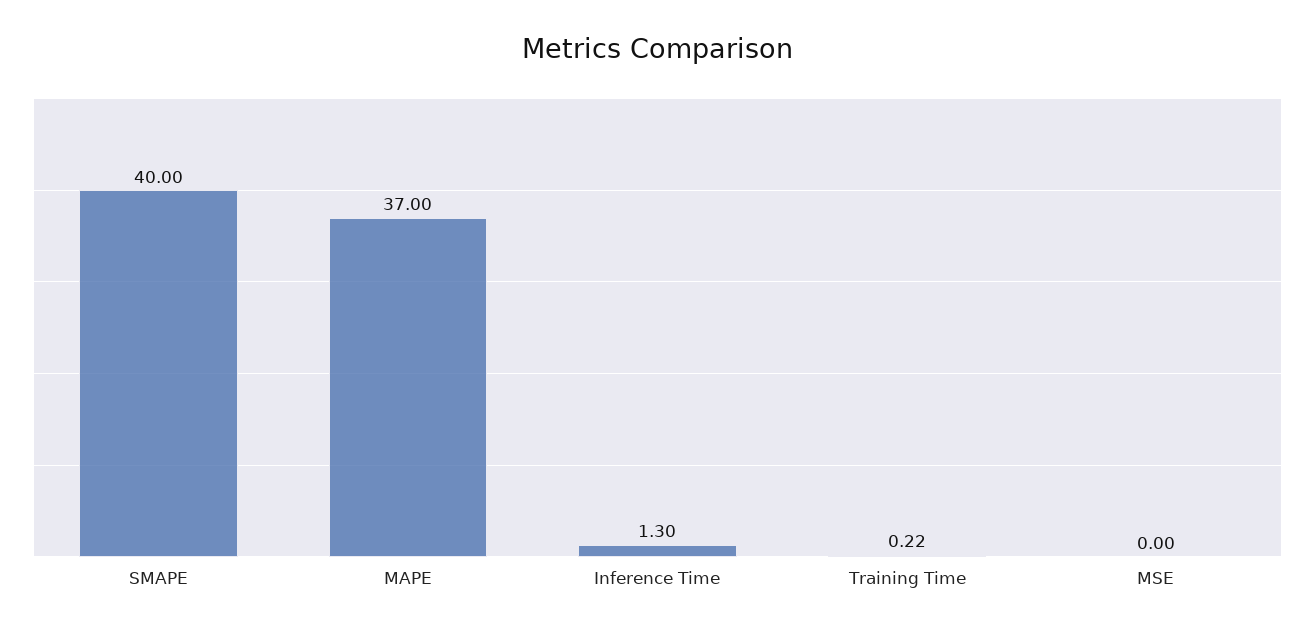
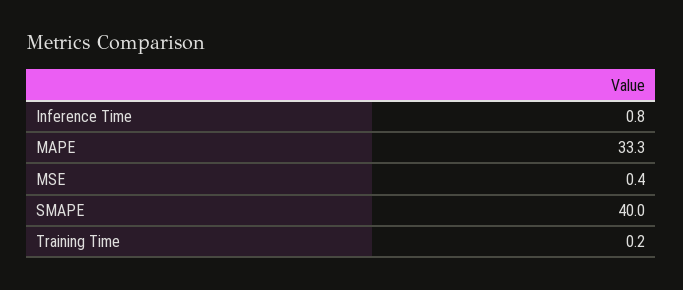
  {
    "SMAPE": 40,
-   "MAPE": 37,
+   "MAPE": 33.3,
-   "Inference Time": 1.3,
+   "Inference Time": 0.8,
    "Training Time": 0.22,
-   "MSE": 0
+   "MSE": 0.4
  }

